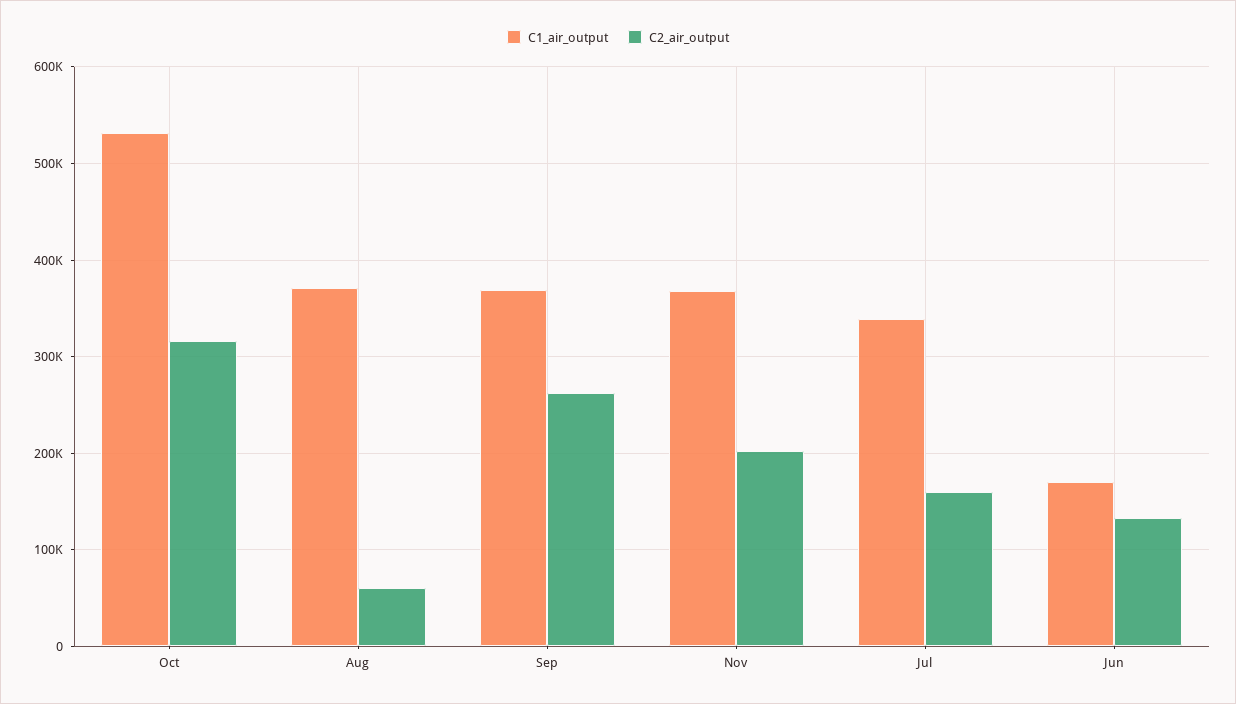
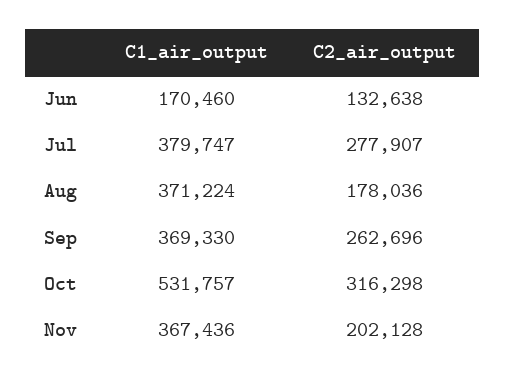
  {
    "C1_air_output": {
      "Oct": 531757,
      "Aug": 371224,
      "Sep": 369330,
      "Nov": 367436,
-     "Jul": 340000,
+     "Jul": 379747,
      "Jun": 170460
    },
    "C2_air_output": {
      "Oct": 316298,
-     "Aug": 60000,
+     "Aug": 178036,
      "Sep": 262696,
      "Nov": 202128,
-     "Jul": 160000,
+     "Jul": 277907,
      "Jun": 132638
    }
  }

